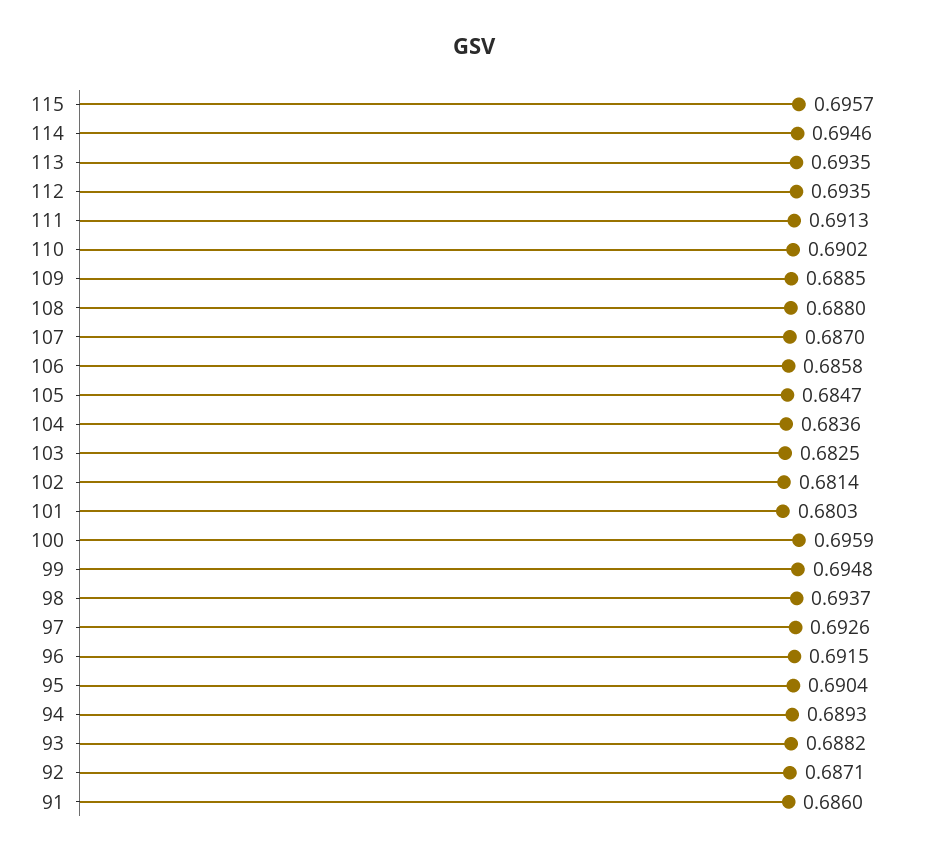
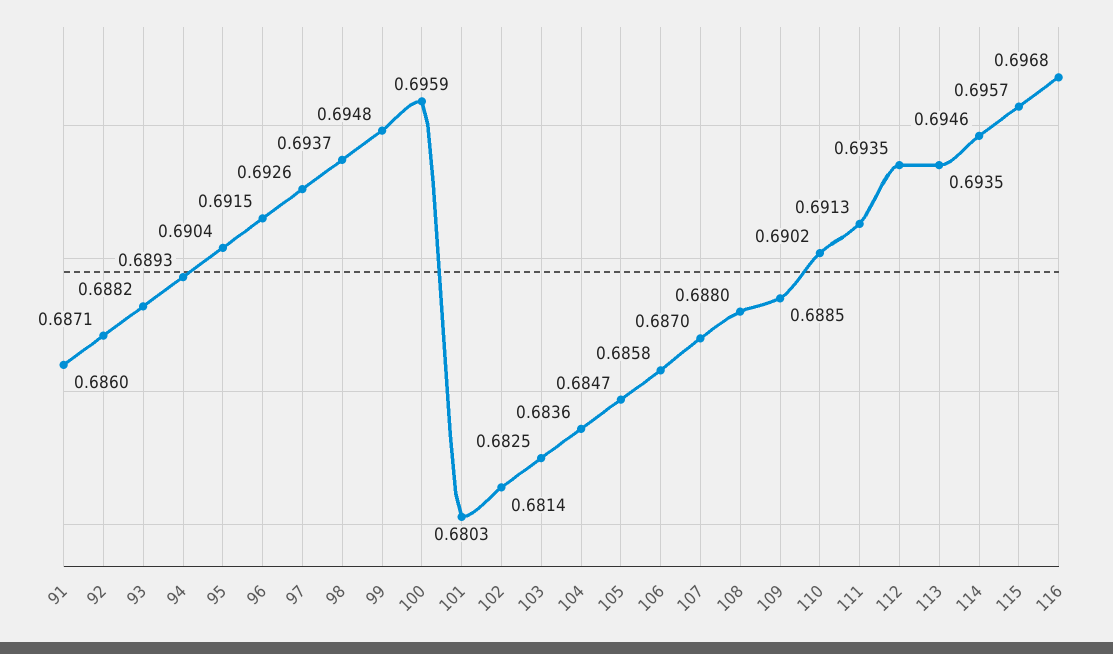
  {
    "115": 0.6957,
    "114": 0.6946,
    "113": 0.6935,
    "112": 0.6935,
    "111": 0.6913,
    "110": 0.6902,
    "109": 0.6885,
    "108": 0.688,
    "107": 0.687,
    "106": 0.6858,
    "105": 0.6847,
    "104": 0.6836,
    "103": 0.6825,
    "102": 0.6814,
    "101": 0.6803,
    "100": 0.6959,
    "99": 0.6948,
    "98": 0.6937,
    "97": 0.6926,
    "96": 0.6915,
    "95": 0.6904,
    "94": 0.6893,
    "93": 0.6882,
    "92": 0.6871,
-   "91": 0.686
+   "91": 0.686,
+   "116": 0.6968
  }

